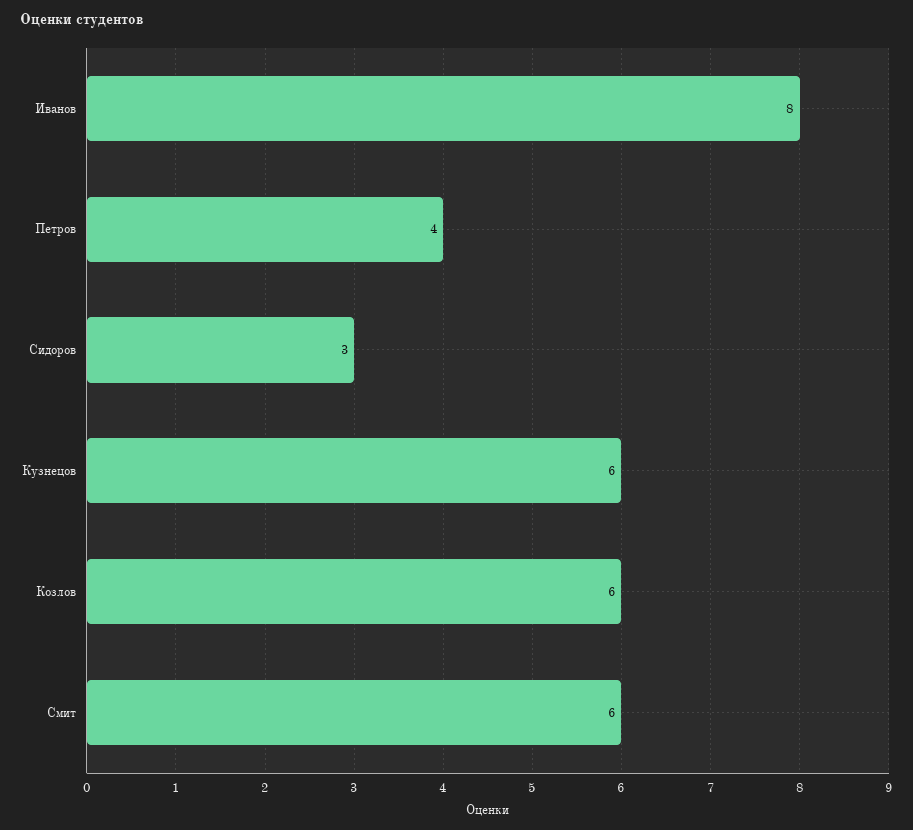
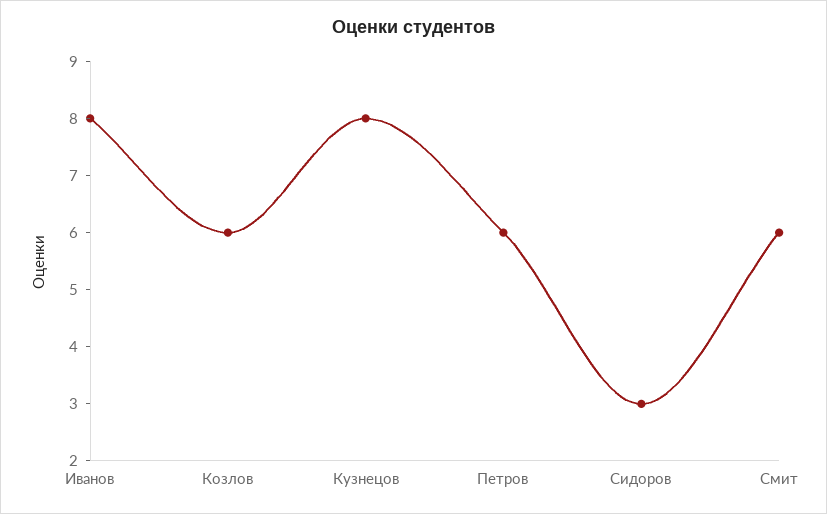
  {
    "Иванов": 8,
-   "Петров": 4,
+   "Петров": 6,
    "Сидоров": 3,
-   "Кузнецов": 6,
+   "Кузнецов": 8,
    "Козлов": 6,
    "Смит": 6
  }

